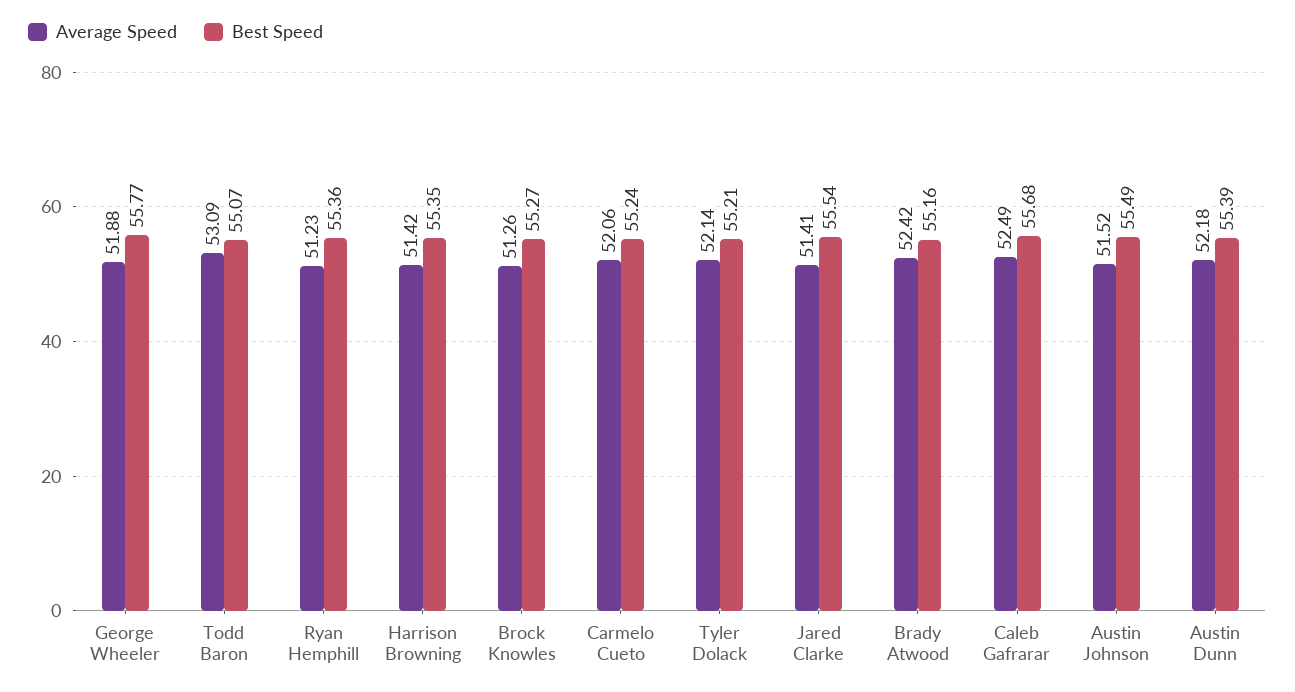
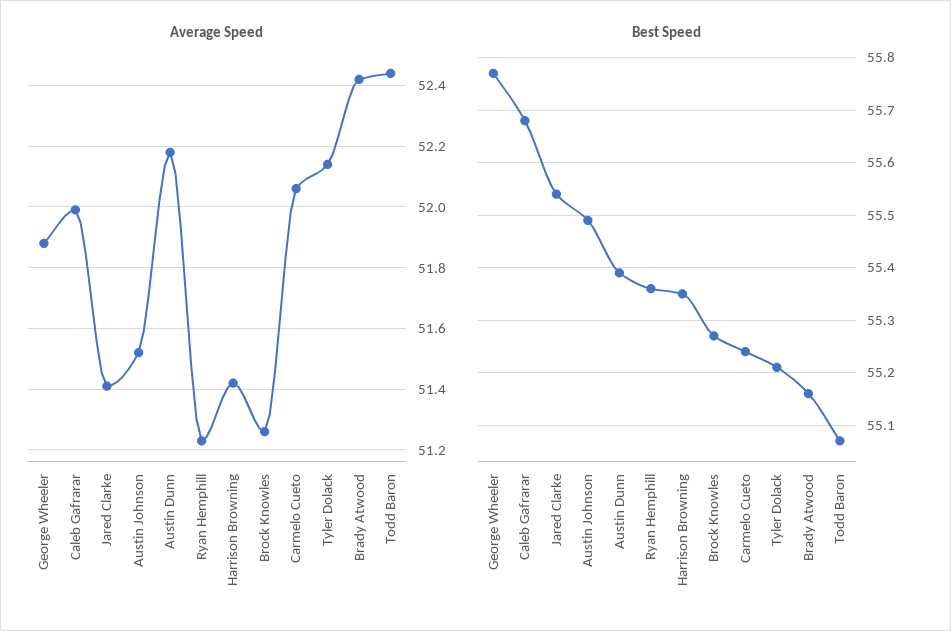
  {
    "Average Speed": {
      "George Wheeler": 51.88,
-     "Todd Baron": 53.09,
+     "Todd Baron": 52.45,
      "Ryan Hemphill": 51.23,
      "Harrison Browning": 51.42,
      "Brock Knowles": 51.26,
      "Carmelo Cueto": 52.06,
      "Tyler Dolack": 52.14,
      "Jared Clarke": 51.41,
      "Brady Atwood": 52.42,
-     "Caleb Gafrarar": 52.49,
+     "Caleb Gafrarar": 52,
      "Austin Johnson": 51.52,
      "Austin Dunn": 52.18
    },
    "Best Speed": {
      "George Wheeler": 55.77,
      "Todd Baron": 55.07,
      "Ryan Hemphill": 55.36,
      "Harrison Browning": 55.35,
      "Brock Knowles": 55.27,
      "Carmelo Cueto": 55.24,
      "Tyler Dolack": 55.21,
      "Jared Clarke": 55.54,
      "Brady Atwood": 55.16,
      "Caleb Gafrarar": 55.68,
      "Austin Johnson": 55.49,
      "Austin Dunn": 55.39
    }
  }

